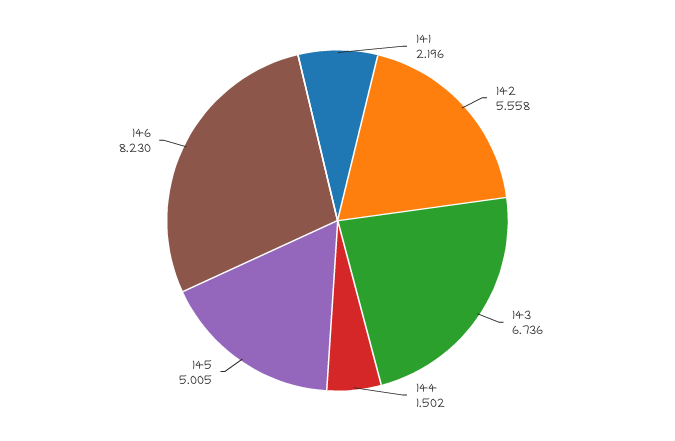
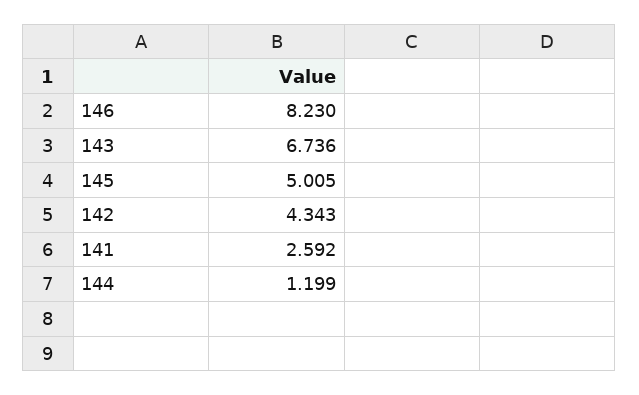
  {
-   "141": 2.196,
+   "141": 2.592,
-   "142": 5.558,
+   "142": 4.343,
    "143": 6.736,
-   "144": 1.502,
+   "144": 1.199,
    "145": 5.005,
    "146": 8.23
  }

